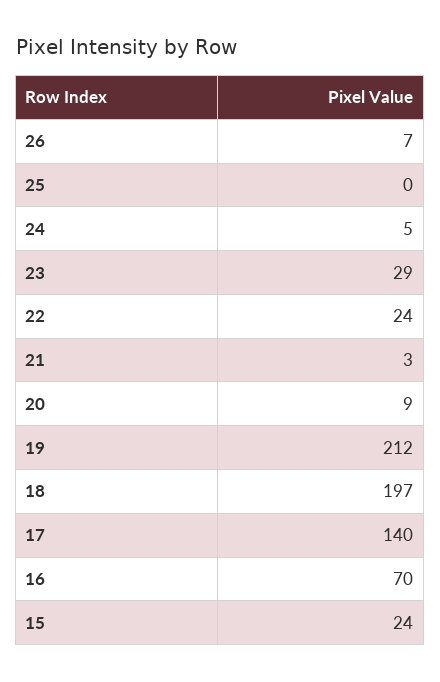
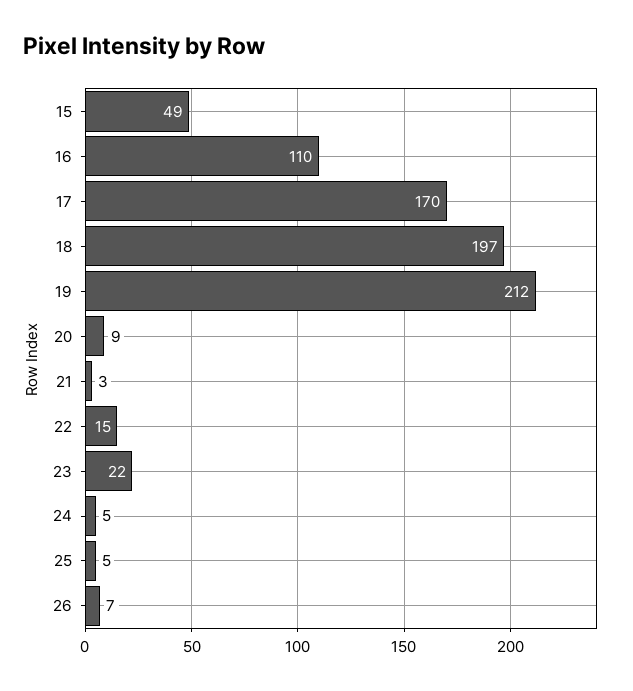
  {
    "26": 7,
-   "25": 0,
+   "25": 5,
    "24": 5,
-   "23": 29,
+   "23": 22,
-   "22": 24,
+   "22": 15,
    "21": 3,
    "20": 9,
    "19": 212,
    "18": 197,
-   "17": 140,
+   "17": 170,
-   "16": 70,
+   "16": 110,
-   "15": 24
+   "15": 49
  }

